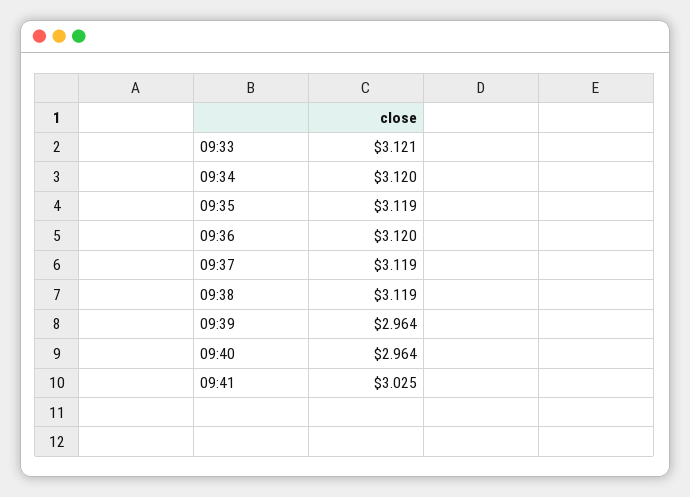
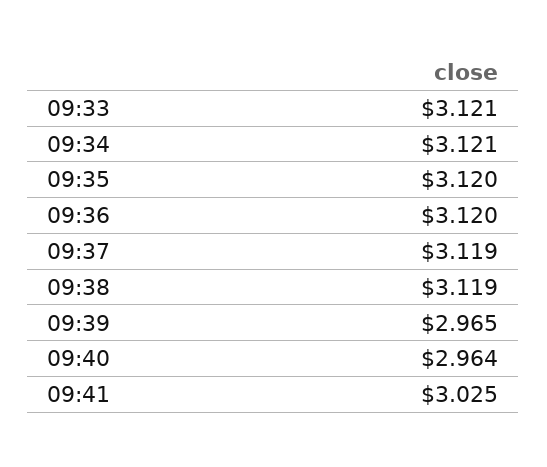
  {
    "09:33": 3.121,
-   "09:34": 3.12,
+   "09:34": 3.121,
-   "09:35": 3.119,
+   "09:35": 3.12,
    "09:36": 3.12,
    "09:37": 3.119,
    "09:38": 3.119,
-   "09:39": 2.964,
+   "09:39": 2.965,
    "09:40": 2.964,
    "09:41": 3.025
  }

